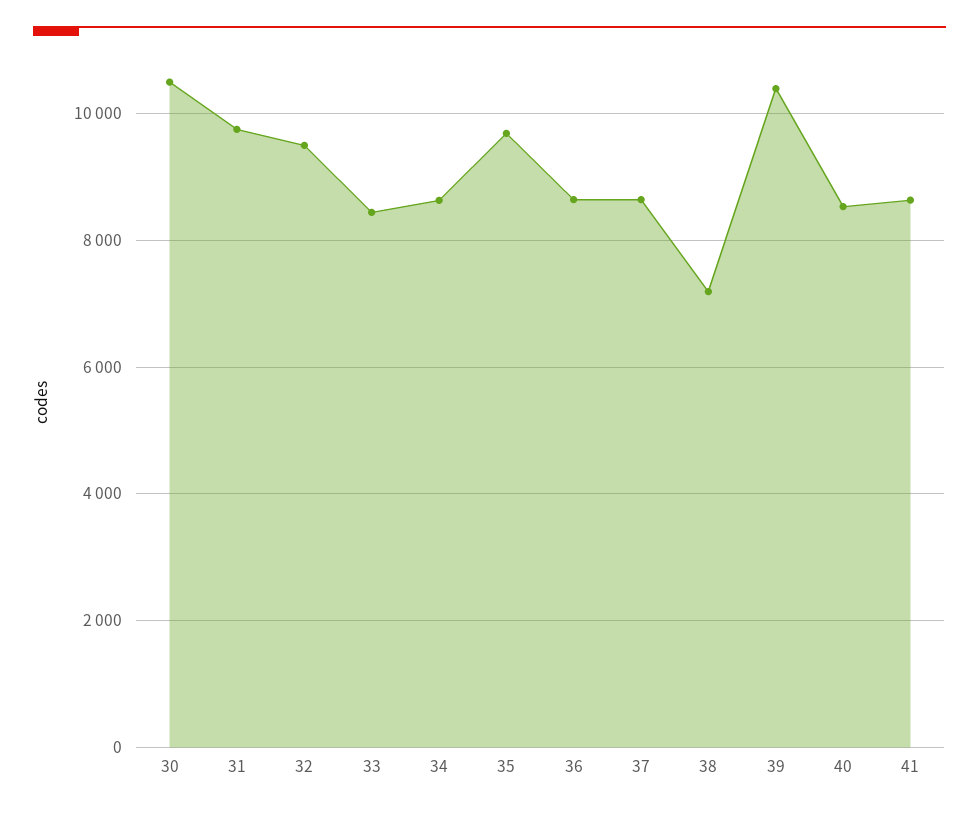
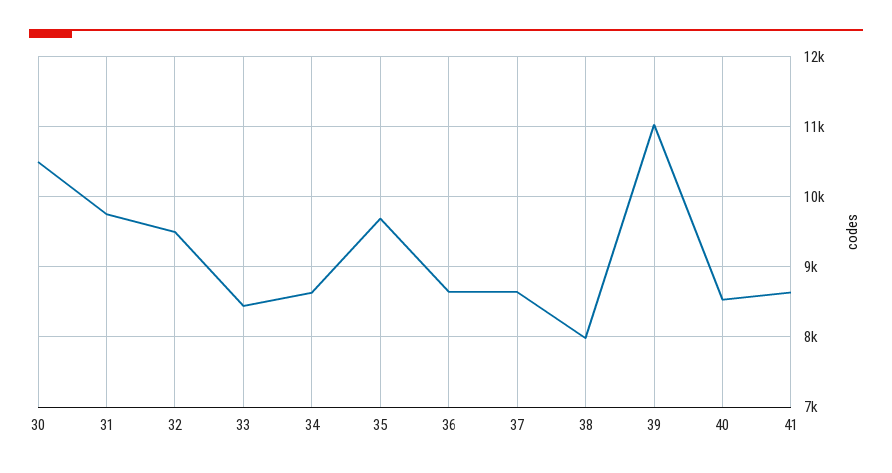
  {
    "30": 10500,
    "31": 9800,
    "32": 9500,
    "33": 8400,
    "34": 8600,
    "35": 9700,
    "36": 8600,
    "37": 8600,
-   "38": 7200,
+   "38": 8000,
-   "39": 10400,
+   "39": 11000,
    "40": 8500,
    "41": 8600
  }

